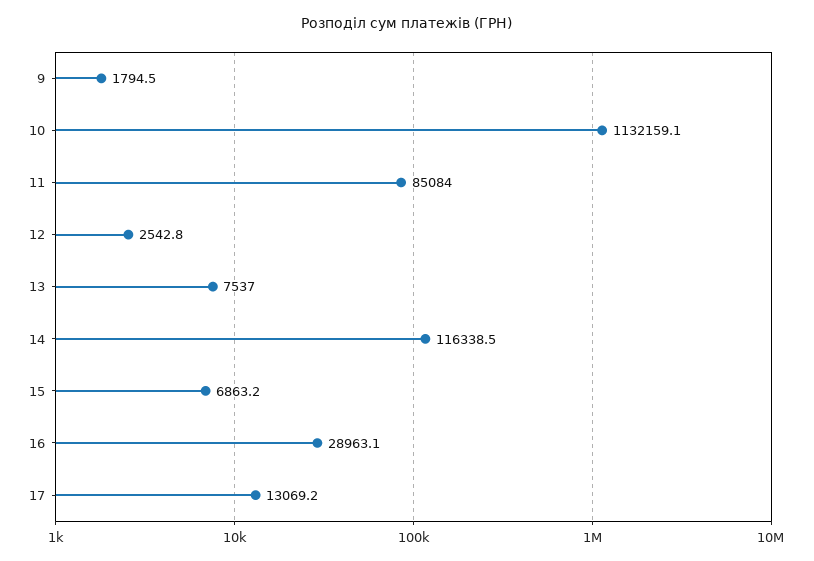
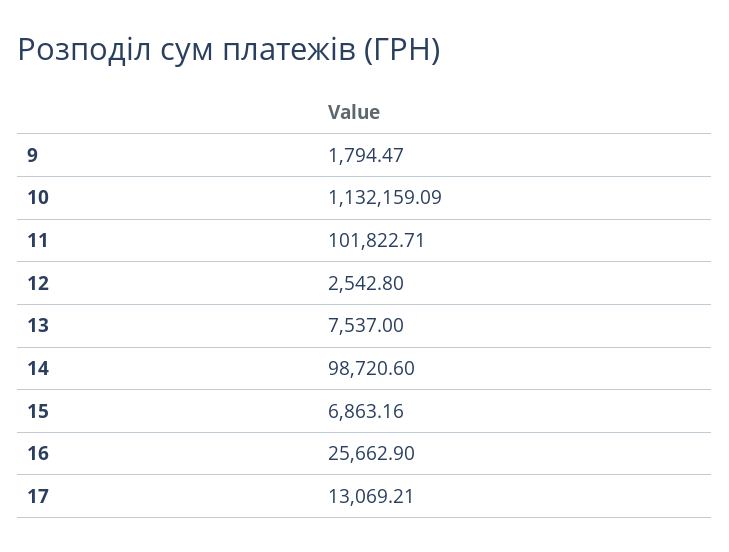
  {
    "9": 1794.47,
    "10": 1132159.09,
-   "11": 85084,
+   "11": 101822.71,
    "12": 2542.8,
    "13": 7537,
-   "14": 116338.5,
+   "14": 98720.6,
    "15": 6863.16,
-   "16": 28963.1,
+   "16": 25662.9,
    "17": 13069.21
  }

